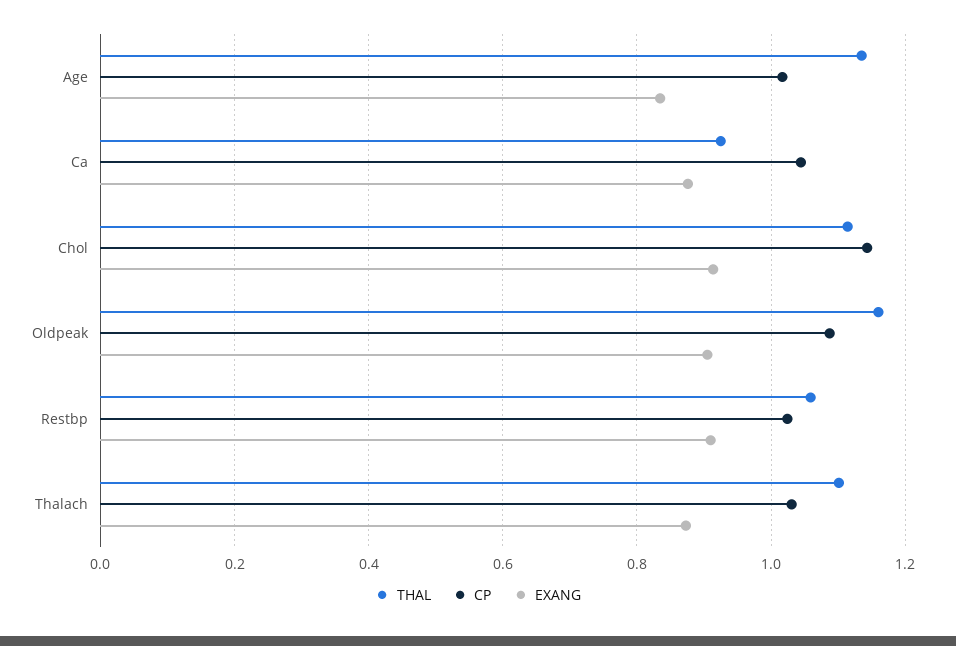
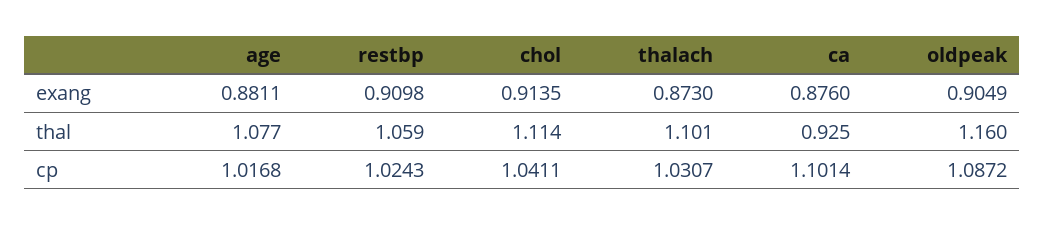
  {
    "THAL": {
-     "Age": 1.14,
+     "Age": 1.077,
      "Ca": 0.925,
      "Chol": 1.114,
      "Oldpeak": 1.16,
      "Restbp": 1.059,
      "Thalach": 1.101
    },
    "CP": {
      "Age": 1.0168,
-     "Ca": 1.04,
+     "Ca": 1.1014,
-     "Chol": 1.14,
+     "Chol": 1.0411,
      "Oldpeak": 1.0872,
      "Restbp": 1.0243,
      "Thalach": 1.0307
    },
    "EXANG": {
-     "Age": 0.84,
+     "Age": 0.8811,
      "Ca": 0.876,
      "Chol": 0.9135,
      "Oldpeak": 0.9049,
      "Restbp": 0.9098,
      "Thalach": 0.873
    }
  }

